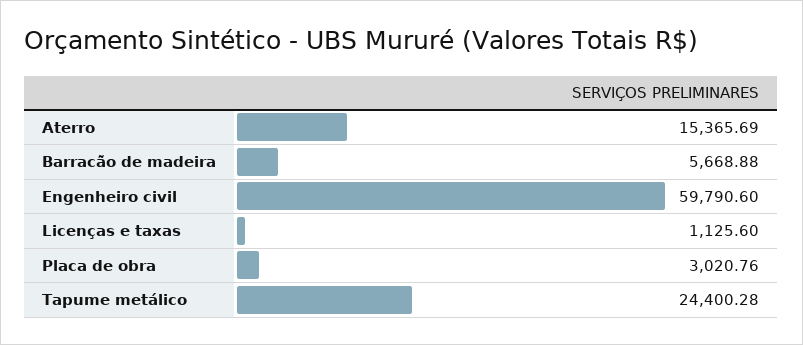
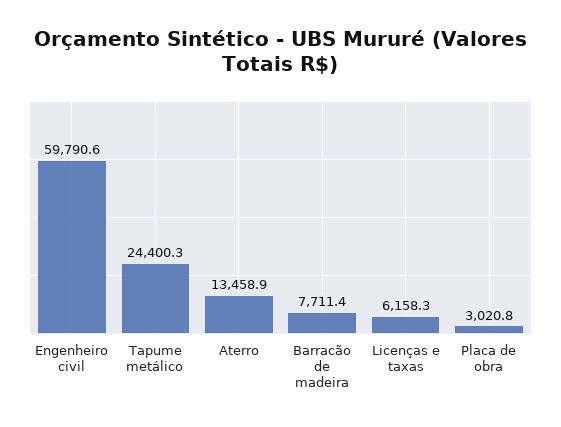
  {
-   "Aterro": 15365.69,
+   "Aterro": 13458.9,
-   "Barracão de madeira": 5668.88,
+   "Barracão de madeira": 7711.4,
    "Engenheiro civil": 59790.6,
-   "Licenças e taxas": 1125.6,
+   "Licenças e taxas": 6158.3,
    "Placa de obra": 3020.76,
    "Tapume metálico": 24400.28
  }

